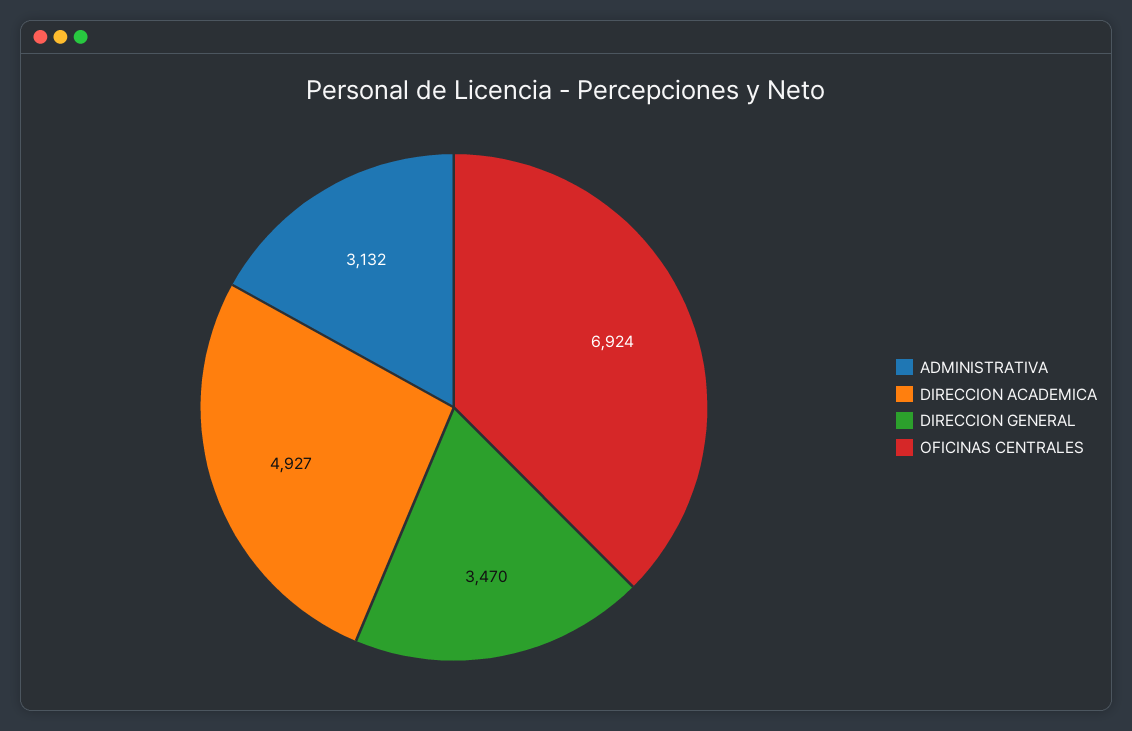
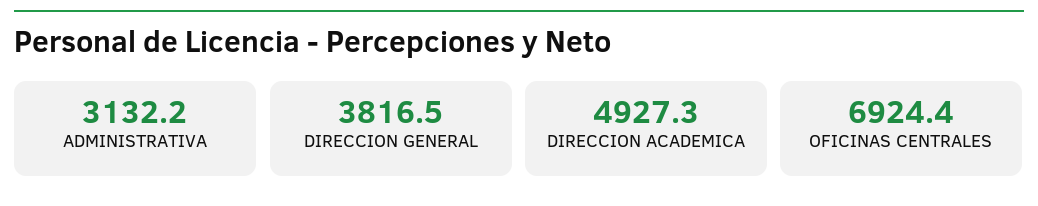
  {
    "ADMINISTRATIVA": 3132.2,
    "DIRECCION ACADEMICA": 4927.3,
-   "DIRECCION GENERAL": 3470,
+   "DIRECCION GENERAL": 3816.5,
    "OFICINAS CENTRALES": 6924.4
  }

